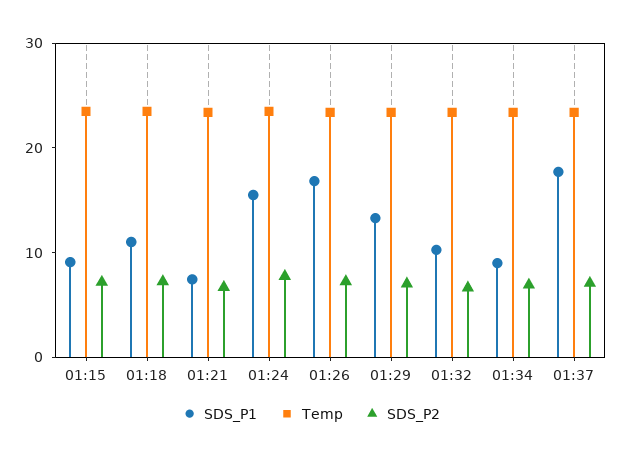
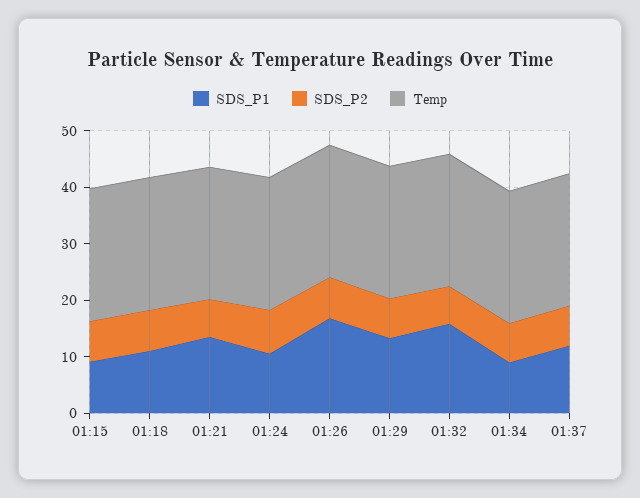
  {
    "SDS_P1": {
      "01:15": 10,
      "01:18": 12,
-     "01:21": 8,
+     "01:21": 14,
-     "01:24": 16,
+     "01:24": 10,
      "01:26": 16,
      "01:29": 14,
-     "01:32": 10,
+     "01:32": 16,
      "01:34": 10,
-     "01:37": 18
+     "01:37": 12
    },
    "Temp": {
      "01:15": 24,
      "01:18": 24,
      "01:21": 24,
      "01:24": 24,
      "01:26": 24,
      "01:29": 24,
      "01:32": 24,
      "01:34": 24,
      "01:37": 24
    },
    "SDS_P2": {
      "01:15": 8,
      "01:18": 8,
      "01:21": 6,
      "01:24": 8,
      "01:26": 8,
      "01:29": 8,
      "01:32": 6,
      "01:34": 6,
      "01:37": 8
    }
  }

